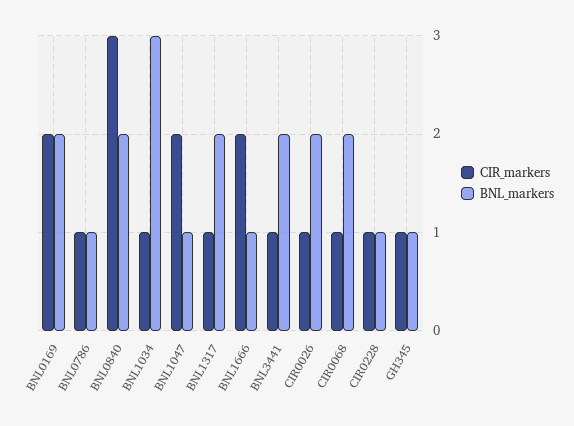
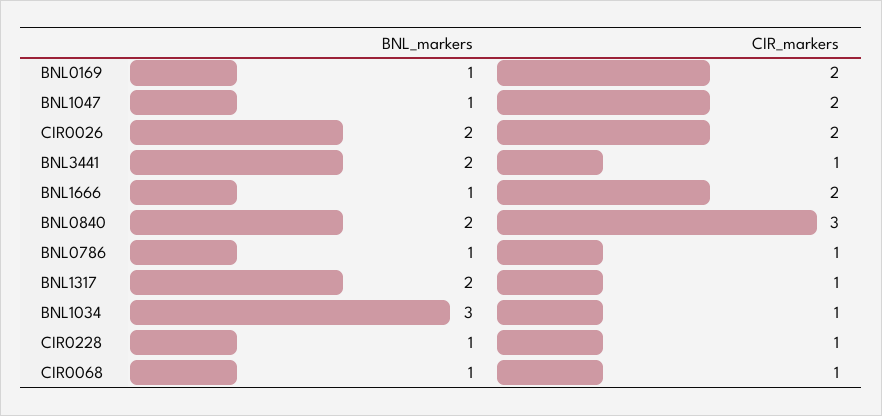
  {
    "CIR_markers": {
      "BNL0169": 2,
      "BNL0786": 1,
      "BNL0840": 3,
      "BNL1034": 1,
      "BNL1047": 2,
      "BNL1317": 1,
      "BNL1666": 2,
      "BNL3441": 1,
-     "CIR0026": 1,
+     "CIR0026": 2,
      "CIR0068": 1,
-     "CIR0228": 1,
+     "CIR0228": 1
-     "GH345": 1
    },
    "BNL_markers": {
-     "BNL0169": 2,
+     "BNL0169": 1,
      "BNL0786": 1,
      "BNL0840": 2,
      "BNL1034": 3,
      "BNL1047": 1,
      "BNL1317": 2,
      "BNL1666": 1,
      "BNL3441": 2,
      "CIR0026": 2,
-     "CIR0068": 2,
+     "CIR0068": 1,
-     "CIR0228": 1,
+     "CIR0228": 1
-     "GH345": 1
    }
  }

